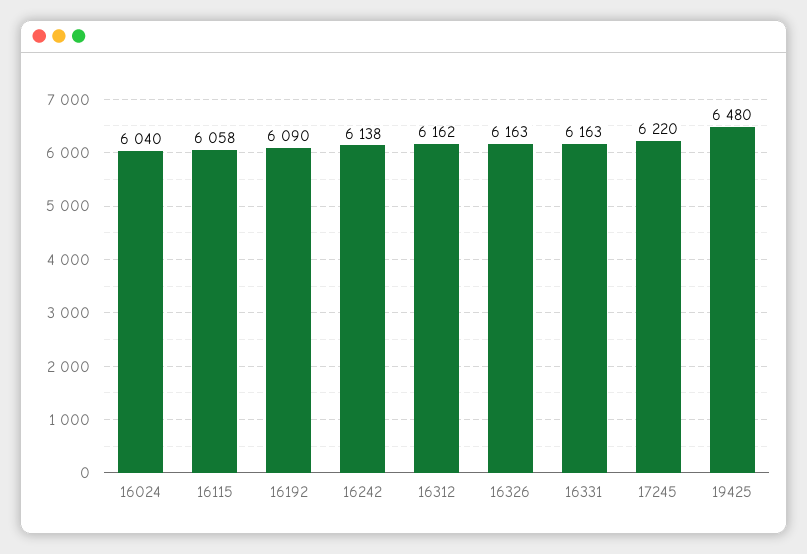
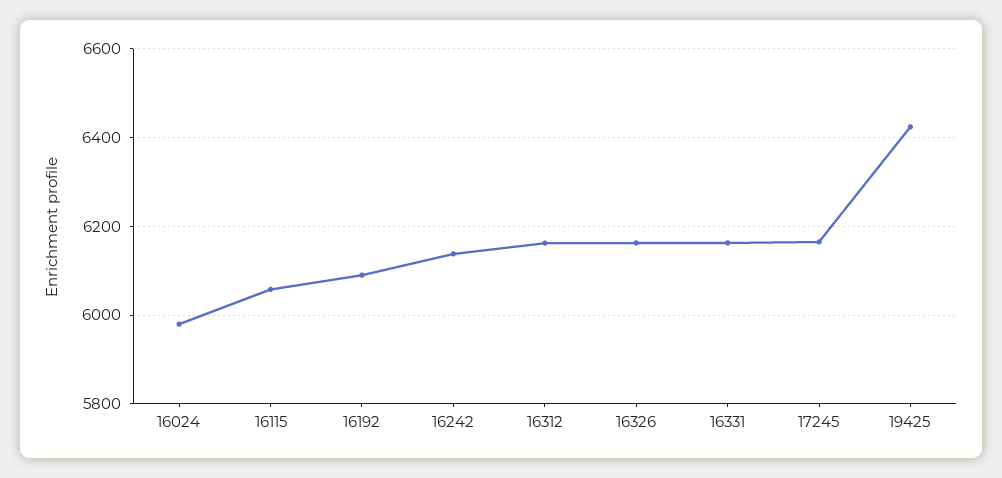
  {
-   "16024": 6040,
+   "16024": 5980,
    "16115": 6058,
    "16192": 6090,
    "16242": 6138,
    "16312": 6162,
    "16326": 6163,
    "16331": 6163,
-   "17245": 6220,
+   "17245": 6160,
-   "19425": 6480
+   "19425": 6420
  }

